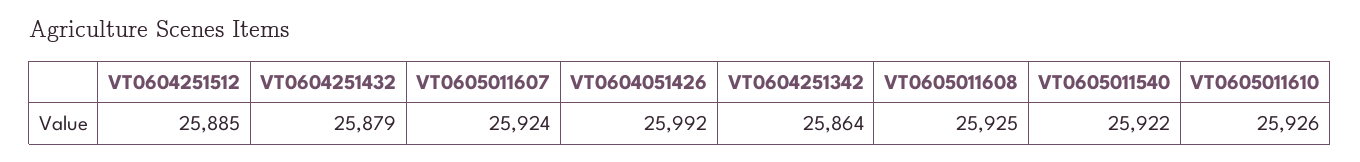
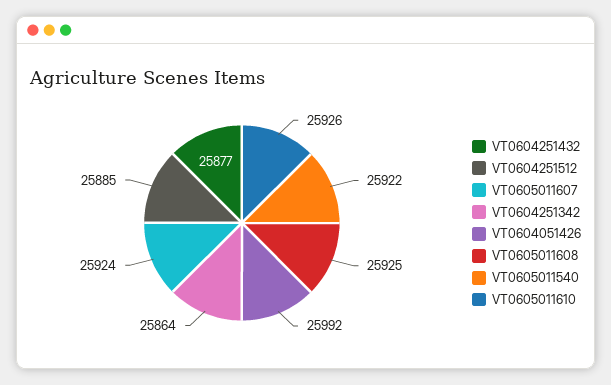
  {
    "VT0604251512": 25885,
-   "VT0604251432": 25879,
+   "VT0604251432": 25877,
    "VT0605011607": 25924,
    "VT0604051426": 25992,
    "VT0604251342": 25864,
    "VT0605011608": 25925,
    "VT0605011540": 25922,
    "VT0605011610": 25926
  }

